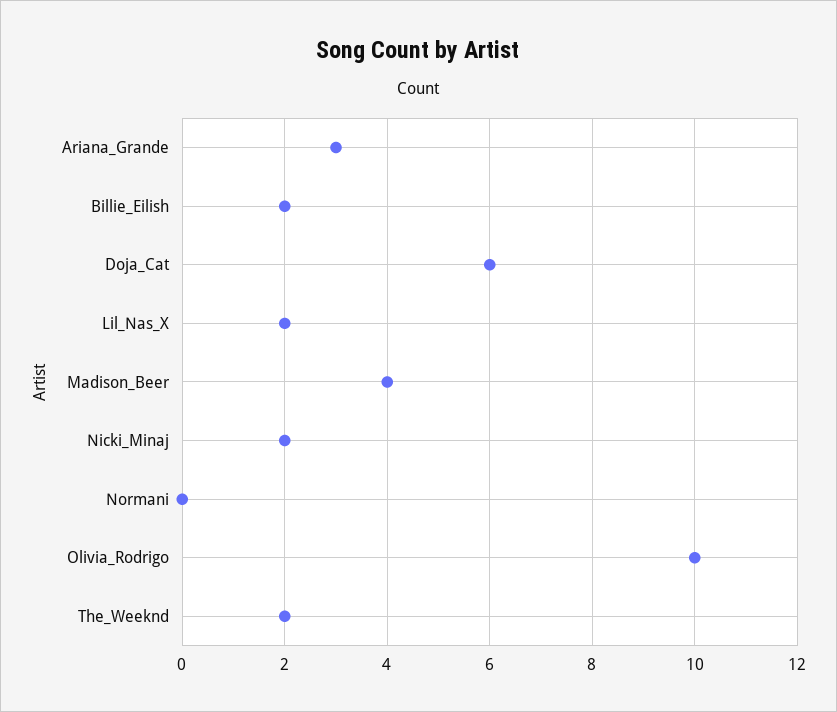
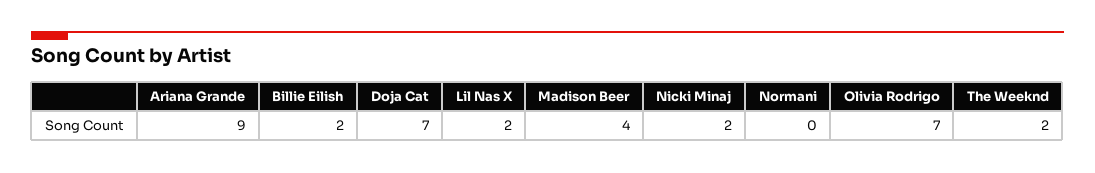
  {
-   "Ariana_Grande": 3,
+   "Ariana_Grande": 9,
    "Billie_Eilish": 2,
-   "Doja_Cat": 6,
+   "Doja_Cat": 7,
    "Lil_Nas_X": 2,
    "Madison_Beer": 4,
    "Nicki_Minaj": 2,
    "Normani": 0,
-   "Olivia_Rodrigo": 10,
+   "Olivia_Rodrigo": 7,
    "The_Weeknd": 2
  }

